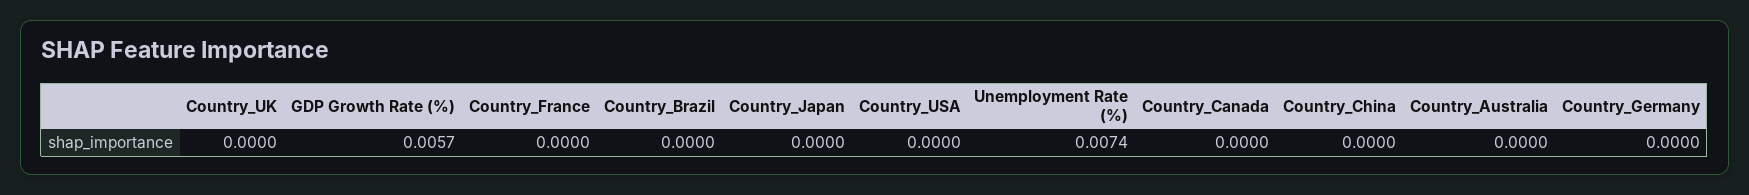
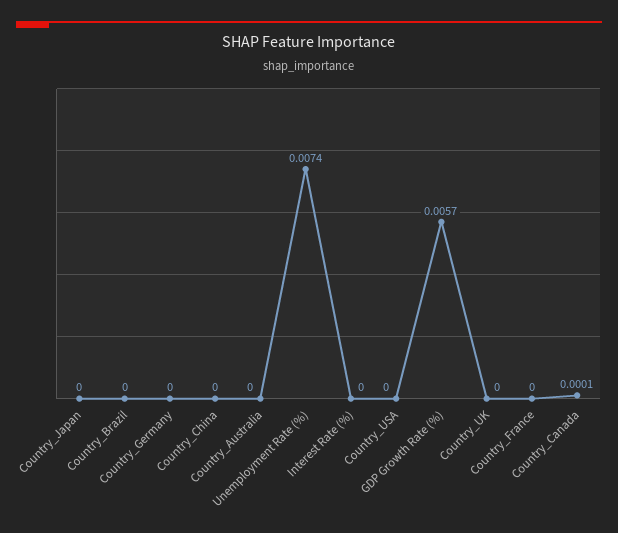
  {
    "Country_UK": 0,
    "GDP Growth Rate (%)": 0.0057,
    "Country_France": 0,
    "Country_Brazil": 0,
    "Country_Japan": 0,
    "Country_USA": 0,
    "Unemployment Rate (%)": 0.0074,
-   "Country_Canada": 0,
+   "Country_Canada": 0.0001,
    "Country_China": 0,
    "Country_Australia": 0,
-   "Country_Germany": 0
+   "Country_Germany": 0,
+   "Interest Rate (%)": 0
  }

